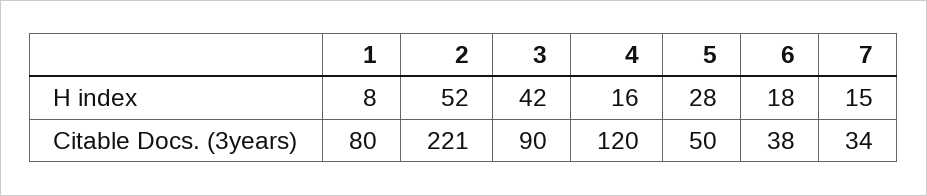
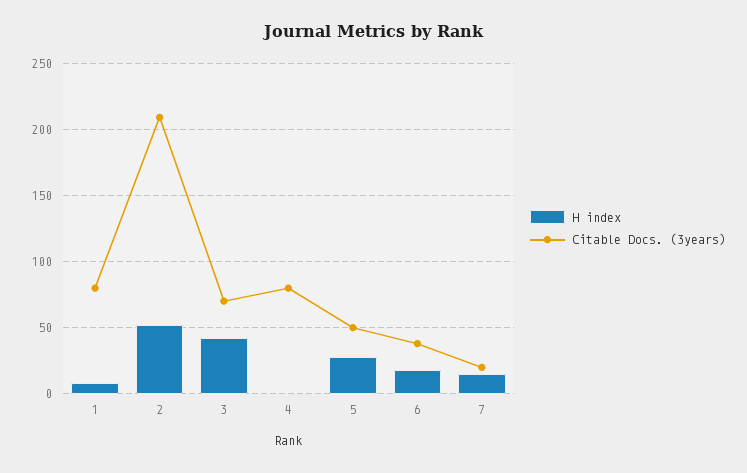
  {
    "H index": {
      "1": 8,
      "2": 52,
      "3": 42,
-     "4": 16,
+     "4": 0,
      "5": 28,
      "6": 18,
      "7": 15
    },
    "Citable Docs. (3years)": {
      "1": 80,
-     "2": 221,
+     "2": 210,
-     "3": 90,
+     "3": 70,
-     "4": 120,
+     "4": 80,
      "5": 50,
      "6": 38,
-     "7": 34
+     "7": 20
    }
  }

